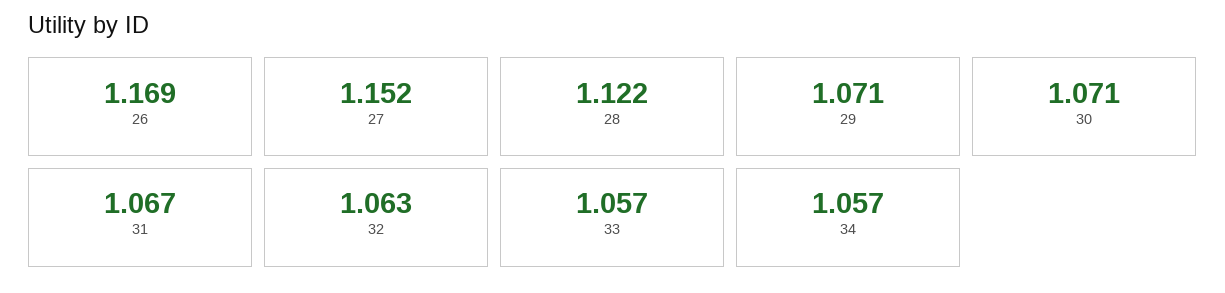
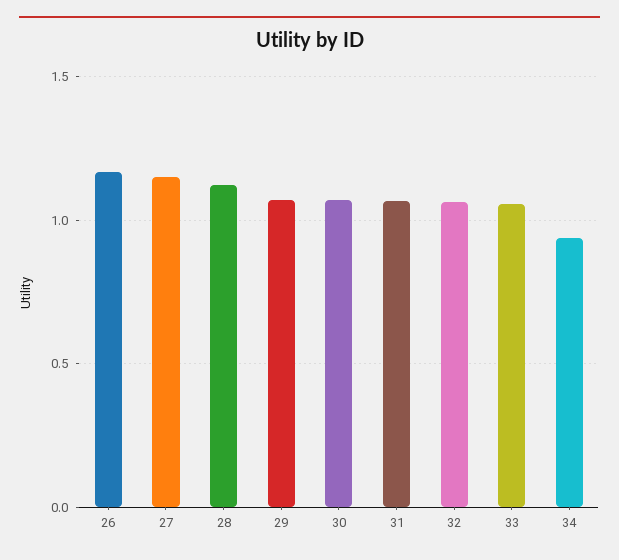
  {
    "26": 1.169,
    "27": 1.152,
    "28": 1.122,
    "29": 1.071,
    "30": 1.071,
    "31": 1.067,
    "32": 1.063,
    "33": 1.057,
-   "34": 1.057
+   "34": 0.95
  }

